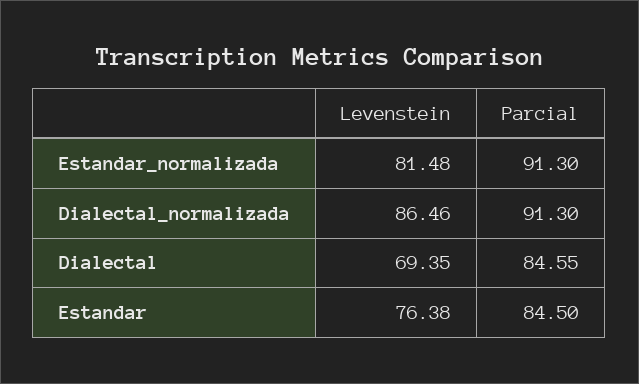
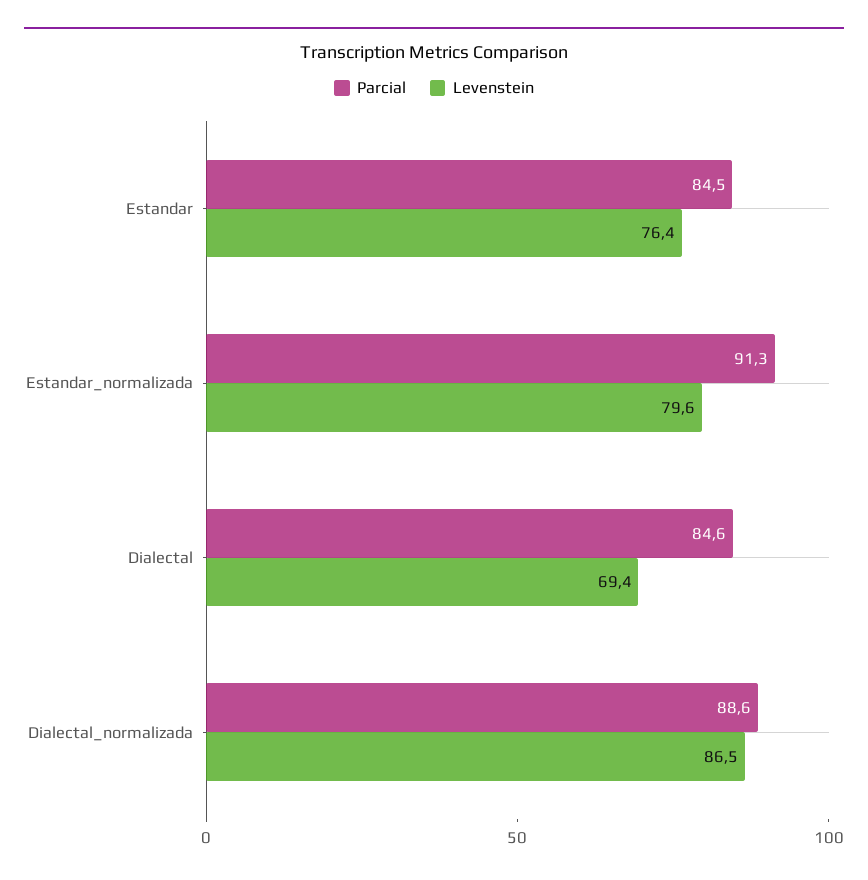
  {
    "Levenstein": {
-     "Estandar_normalizada": 81.48,
+     "Estandar_normalizada": 79.6,
      "Dialectal_normalizada": 86.46,
      "Dialectal": 69.35,
      "Estandar": 76.38
    },
    "Parcial": {
      "Estandar_normalizada": 91.3,
-     "Dialectal_normalizada": 91.3,
+     "Dialectal_normalizada": 88.6,
      "Dialectal": 84.55,
      "Estandar": 84.5
    }
  }

